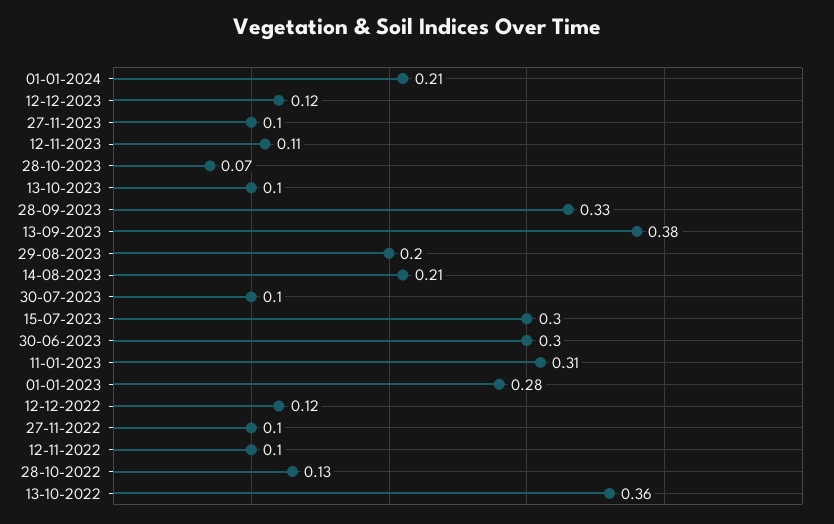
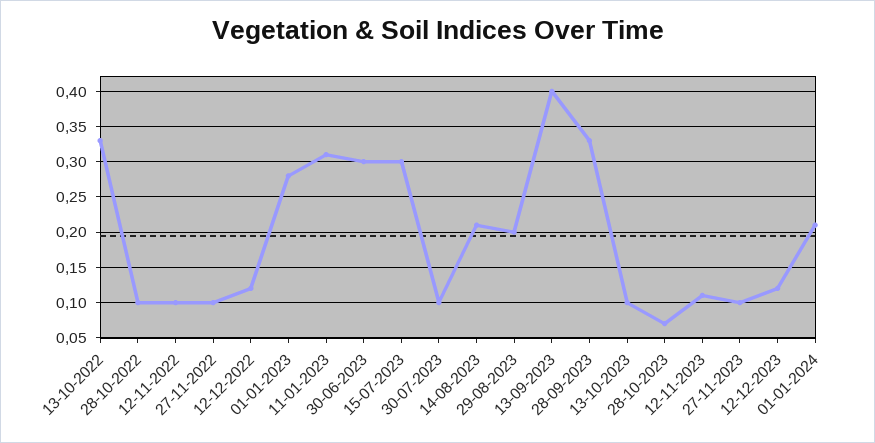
  {
    "01-01-2024": 0.21,
    "12-12-2023": 0.12,
    "27-11-2023": 0.1,
    "12-11-2023": 0.11,
    "28-10-2023": 0.07,
    "13-10-2023": 0.1,
    "28-09-2023": 0.33,
-   "13-09-2023": 0.38,
+   "13-09-2023": 0.4,
    "29-08-2023": 0.2,
    "14-08-2023": 0.21,
    "30-07-2023": 0.1,
    "15-07-2023": 0.3,
    "30-06-2023": 0.3,
    "11-01-2023": 0.31,
    "01-01-2023": 0.28,
    "12-12-2022": 0.12,
    "27-11-2022": 0.1,
    "12-11-2022": 0.1,
-   "28-10-2022": 0.13,
+   "28-10-2022": 0.1,
-   "13-10-2022": 0.36
+   "13-10-2022": 0.33
  }

